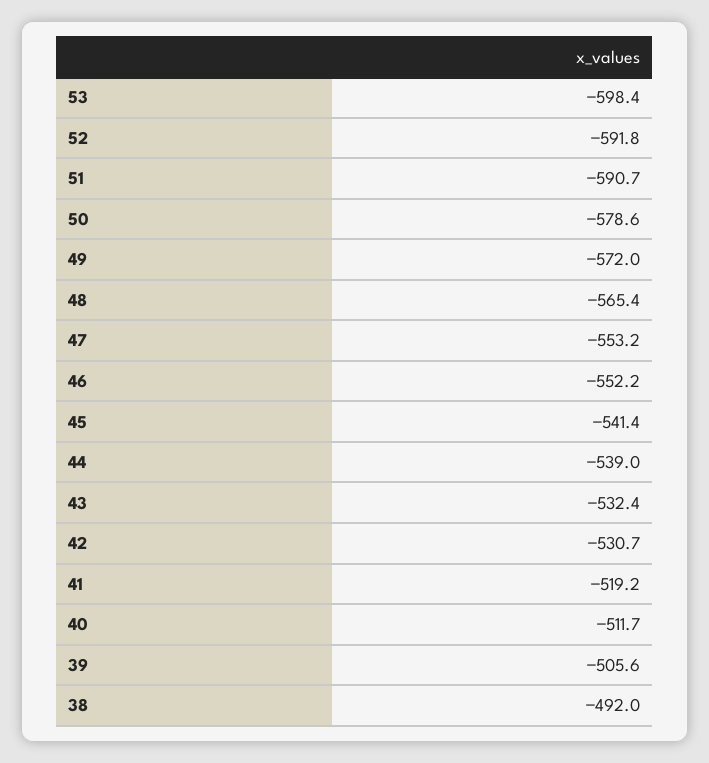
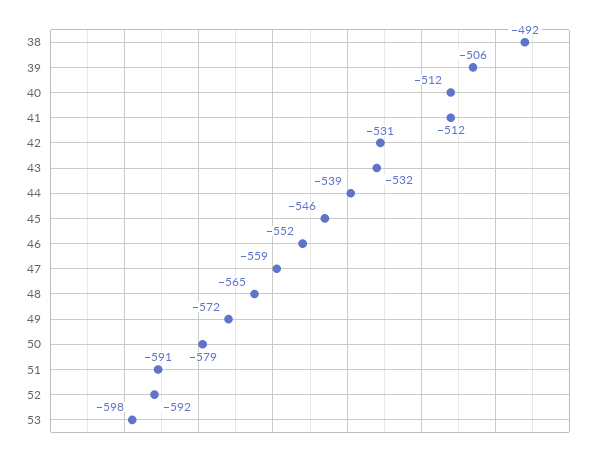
  {
    "53": -598.4,
    "52": -591.8,
    "51": -590.7,
    "50": -578.6,
    "49": -572,
    "48": -565.4,
-   "47": -553.2,
+   "47": -559,
    "46": -552.2,
-   "45": -541.4,
+   "45": -546,
    "44": -539,
    "43": -532.4,
    "42": -530.7,
-   "41": -519.2,
+   "41": -512,
    "40": -511.7,
    "39": -505.6,
    "38": -492
  }

